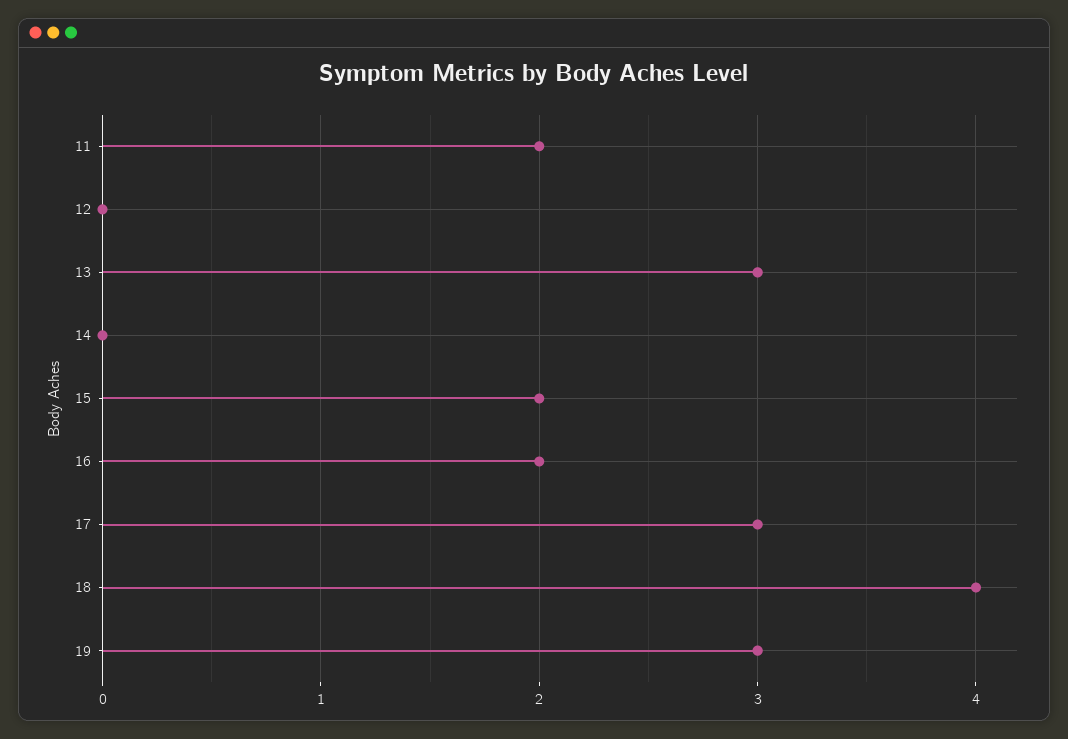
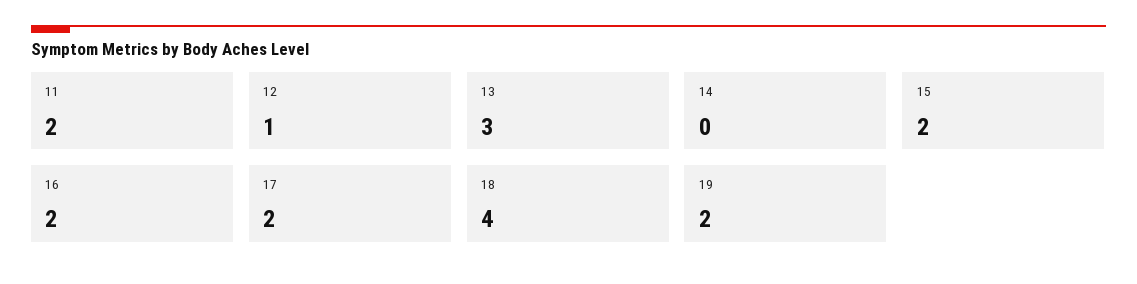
  {
    "11": 2,
-   "12": 0,
+   "12": 1,
    "13": 3,
    "14": 0,
    "15": 2,
    "16": 2,
-   "17": 3,
+   "17": 2,
    "18": 4,
-   "19": 3
+   "19": 2
  }

